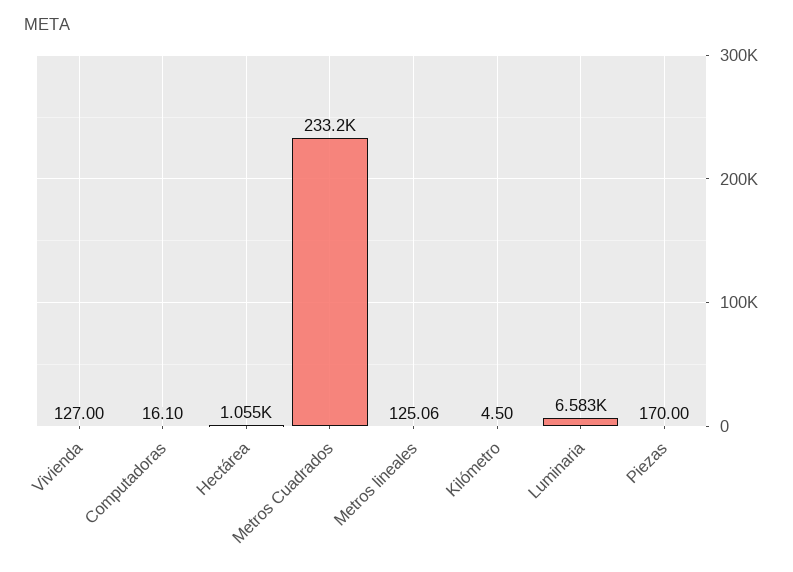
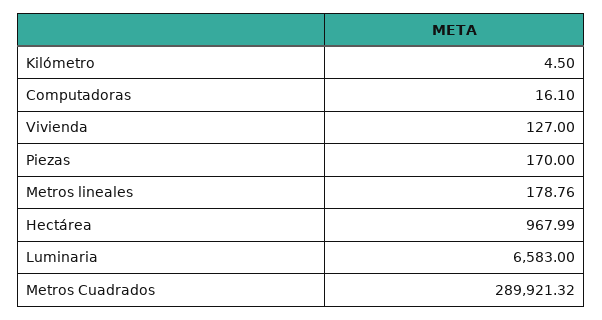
  {
    "Vivienda": 127,
    "Computadoras": 16.1,
-   "Hectárea": 1055,
+   "Hectárea": 967.99,
-   "Metros Cuadrados": 233200,
+   "Metros Cuadrados": 289921.32,
-   "Metros lineales": 125.06,
+   "Metros lineales": 178.76,
    "Kilómetro": 4.5,
    "Luminaria": 6583,
    "Piezas": 170
  }

